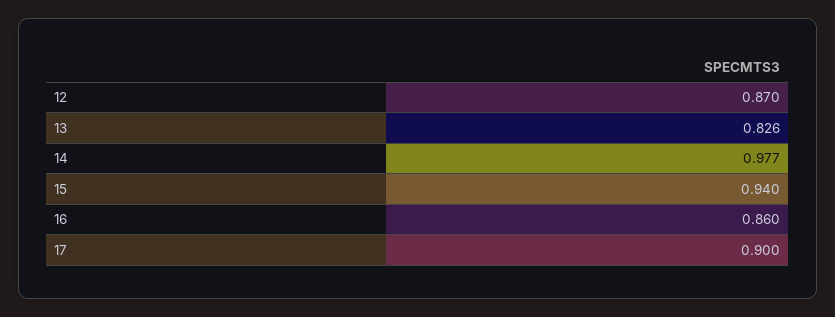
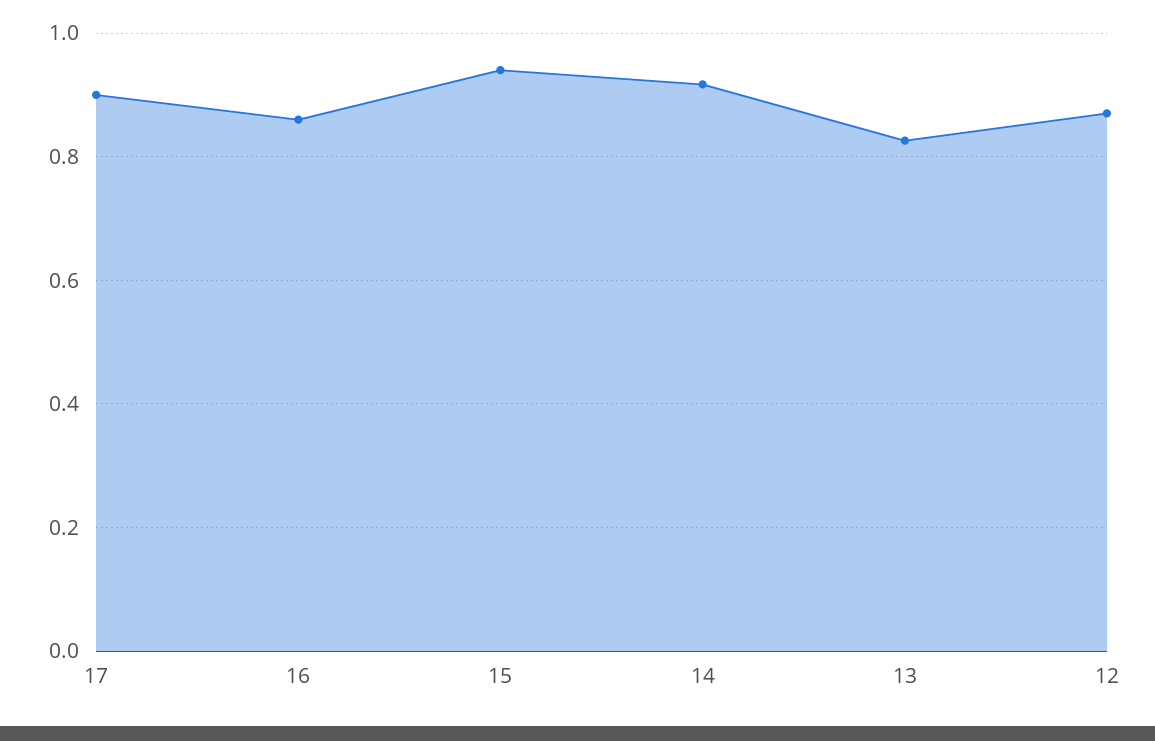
  {
    "12": 0.87,
    "13": 0.826,
-   "14": 0.977,
+   "14": 0.92,
    "15": 0.94,
    "16": 0.86,
    "17": 0.9
  }

